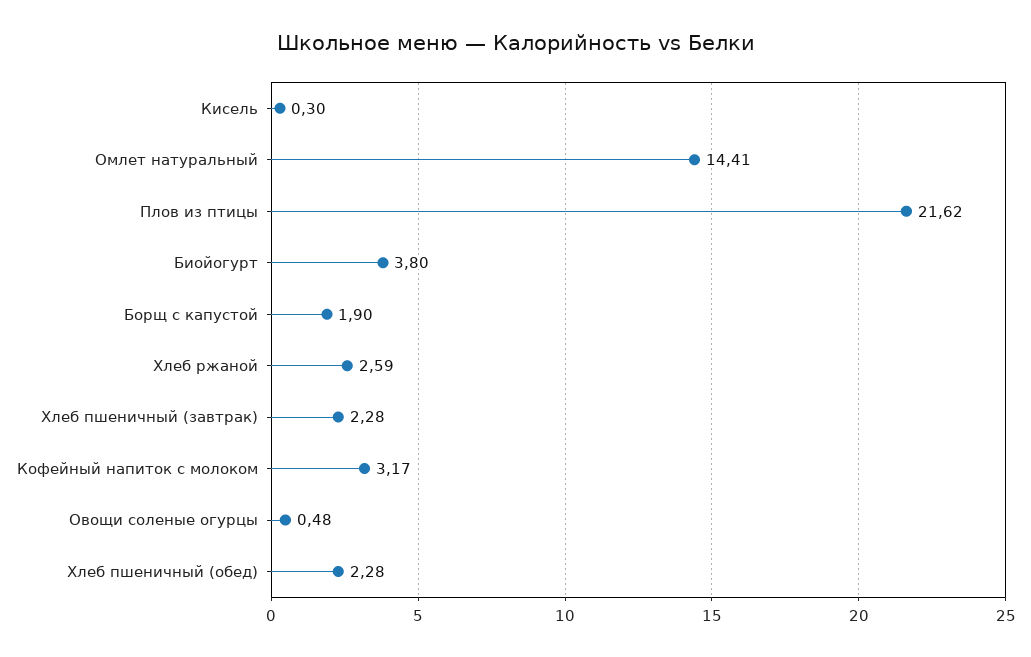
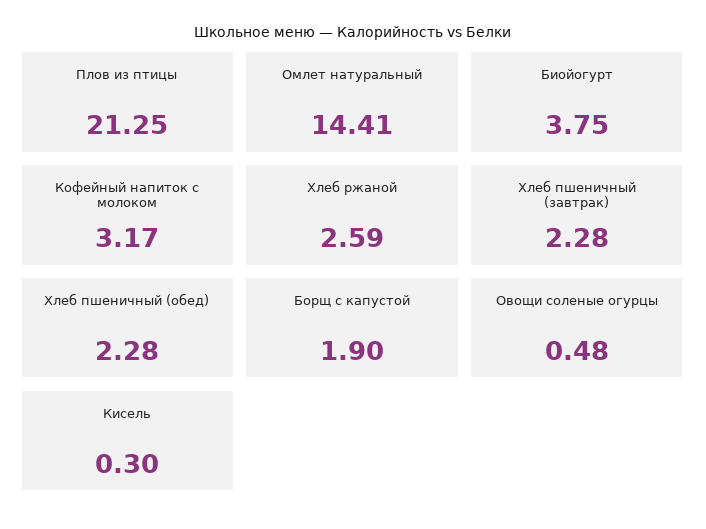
  {
    "Кисель": 0.3,
    "Омлет натуральный": 14.41,
-   "Плов из птицы": 21.62,
+   "Плов из птицы": 21.25,
-   "Биойогурт": 3.8,
+   "Биойогурт": 3.75,
    "Борщ с капустой": 1.9,
    "Хлеб ржаной": 2.59,
    "Хлеб пшеничный (завтрак)": 2.28,
    "Кофейный напиток с молоком": 3.17,
    "Овощи соленые огурцы": 0.48,
    "Хлеб пшеничный (обед)": 2.28
  }

